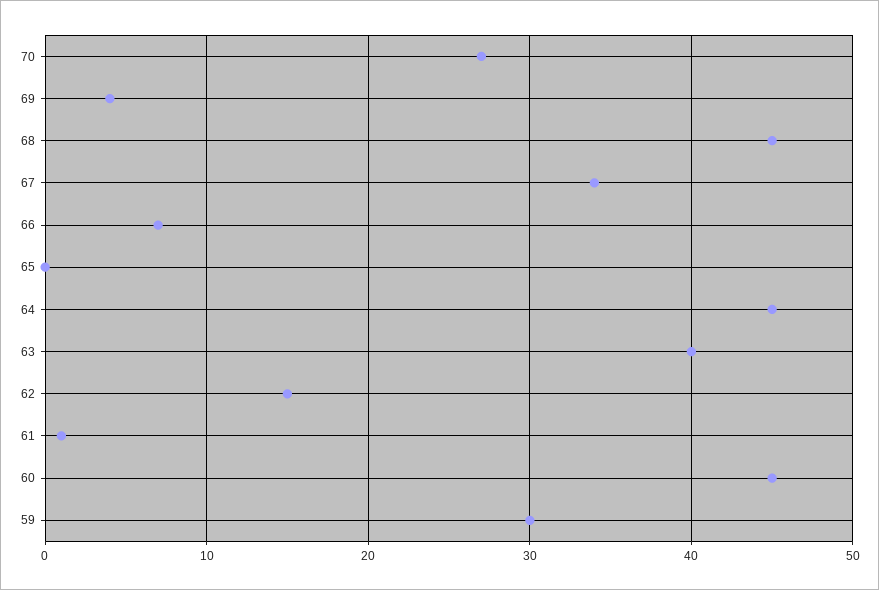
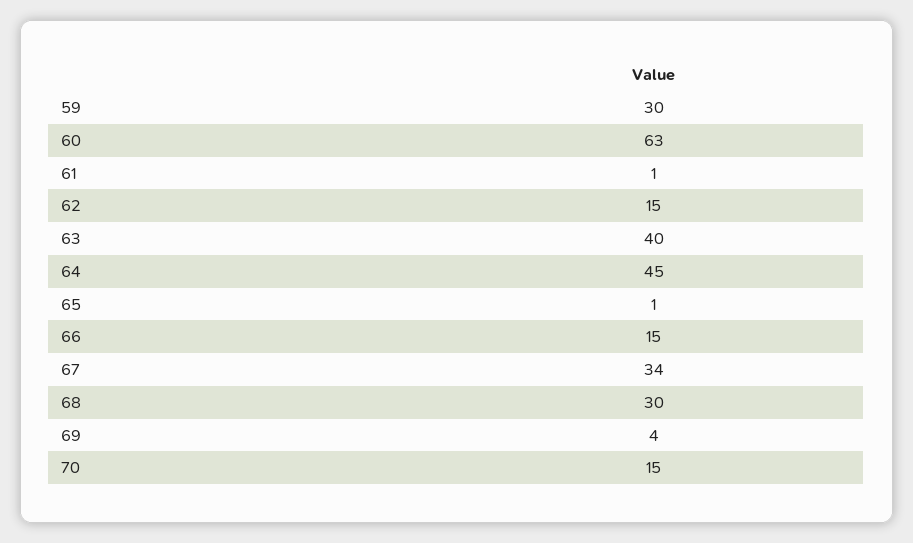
  {
-   "70": 27,
+   "70": 15,
    "69": 4,
-   "68": 45,
+   "68": 30,
    "67": 34,
-   "66": 7,
+   "66": 15,
-   "65": 0,
+   "65": 1,
    "64": 45,
    "63": 40,
    "62": 15,
    "61": 1,
-   "60": 45,
+   "60": 63,
    "59": 30
  }

